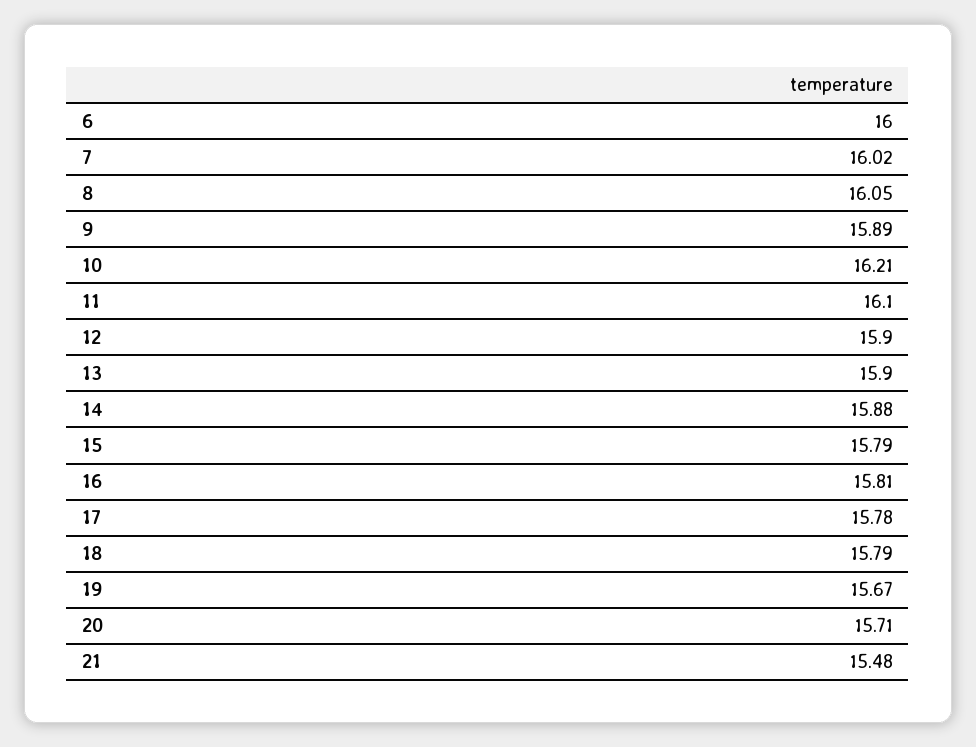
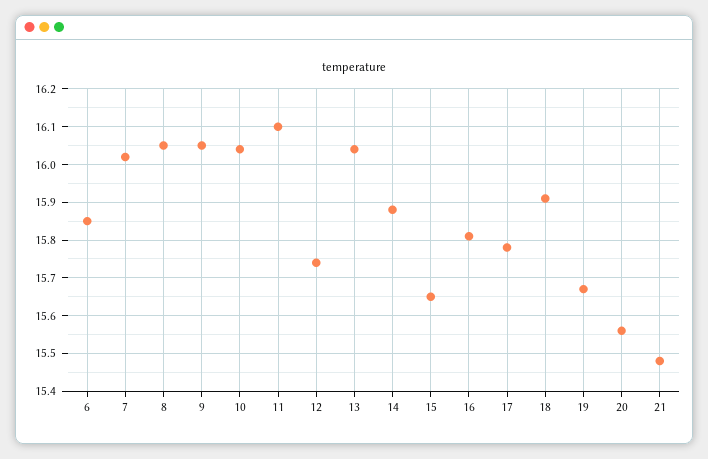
  {
-   "6": 16,
+   "6": 15.85,
    "7": 16.02,
    "8": 16.05,
-   "9": 15.89,
+   "9": 16.05,
-   "10": 16.21,
+   "10": 16.05,
    "11": 16.1,
-   "12": 15.9,
+   "12": 15.75,
-   "13": 15.9,
+   "13": 16.05,
    "14": 15.88,
-   "15": 15.79,
+   "15": 15.65,
    "16": 15.81,
    "17": 15.78,
-   "18": 15.79,
+   "18": 15.9,
    "19": 15.67,
-   "20": 15.71,
+   "20": 15.55,
    "21": 15.48
  }

